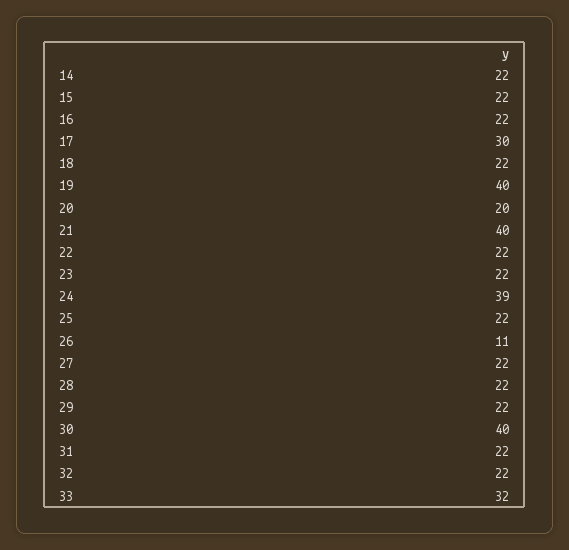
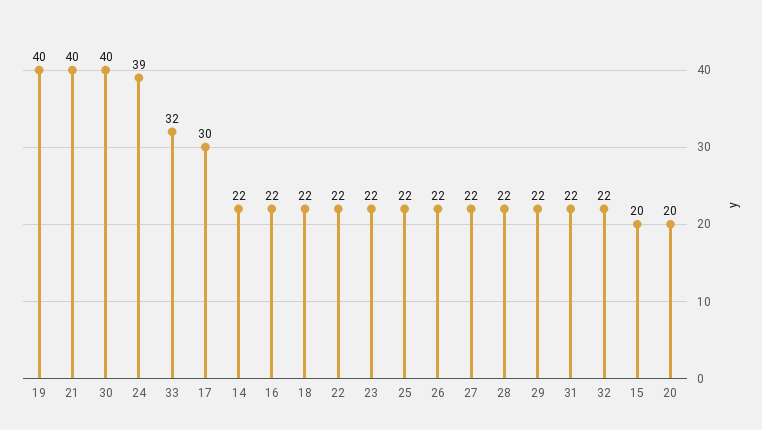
  {
    "14": 22,
-   "15": 22,
+   "15": 20,
    "16": 22,
    "17": 30,
    "18": 22,
    "19": 40,
    "20": 20,
    "21": 40,
    "22": 22,
    "23": 22,
    "24": 39,
    "25": 22,
-   "26": 11,
+   "26": 22,
    "27": 22,
    "28": 22,
    "29": 22,
    "30": 40,
    "31": 22,
    "32": 22,
    "33": 32
  }

